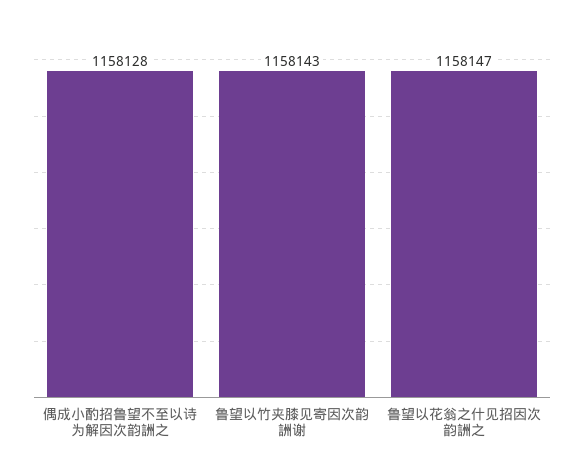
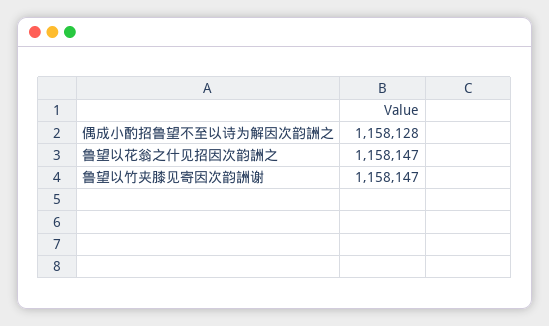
  {
    "偶成小酌招鲁望不至以诗为解因次韵詶之": 1158128,
-   "鲁望以竹夹膝见寄因次韵詶谢": 1158143,
+   "鲁望以竹夹膝见寄因次韵詶谢": 1158147,
    "鲁望以花翁之什见招因次韵詶之": 1158147
  }

